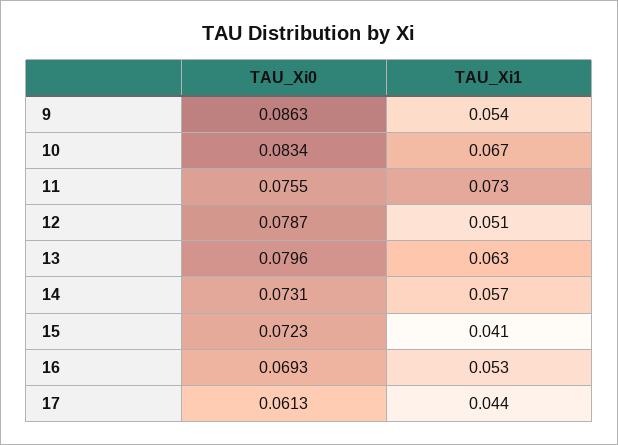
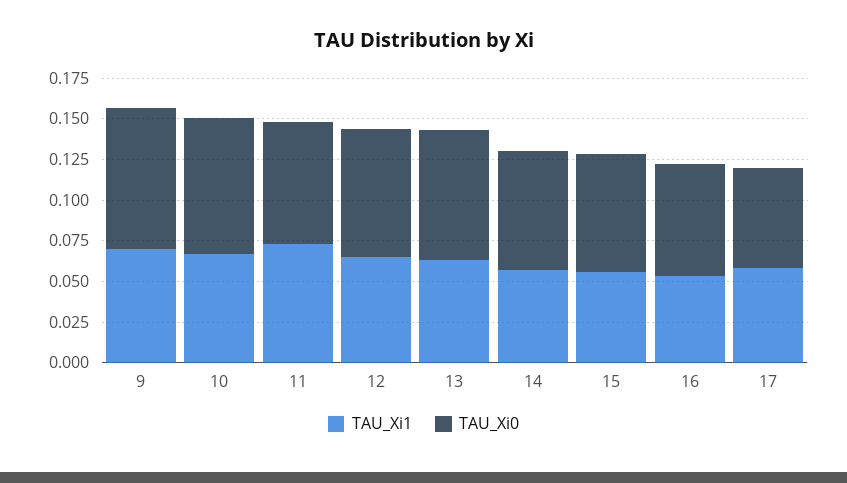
  {
    "TAU_Xi0": {
      "9": 0.0863,
      "10": 0.0834,
      "11": 0.0755,
      "12": 0.0787,
      "13": 0.0796,
      "14": 0.0731,
      "15": 0.0723,
      "16": 0.0693,
      "17": 0.0613
    },
    "TAU_Xi1": {
-     "9": 0.054,
+     "9": 0.07,
      "10": 0.067,
      "11": 0.073,
-     "12": 0.051,
+     "12": 0.065,
      "13": 0.063,
      "14": 0.057,
-     "15": 0.041,
+     "15": 0.055,
      "16": 0.053,
-     "17": 0.044
+     "17": 0.06
    }
  }

